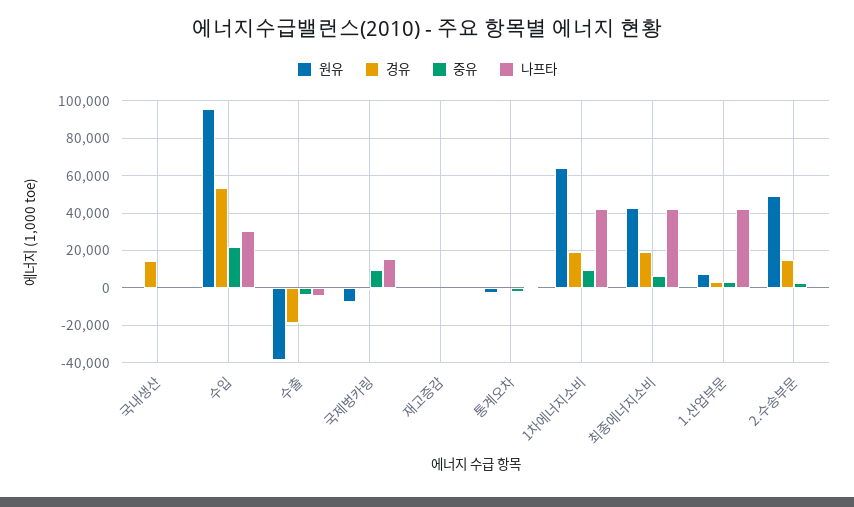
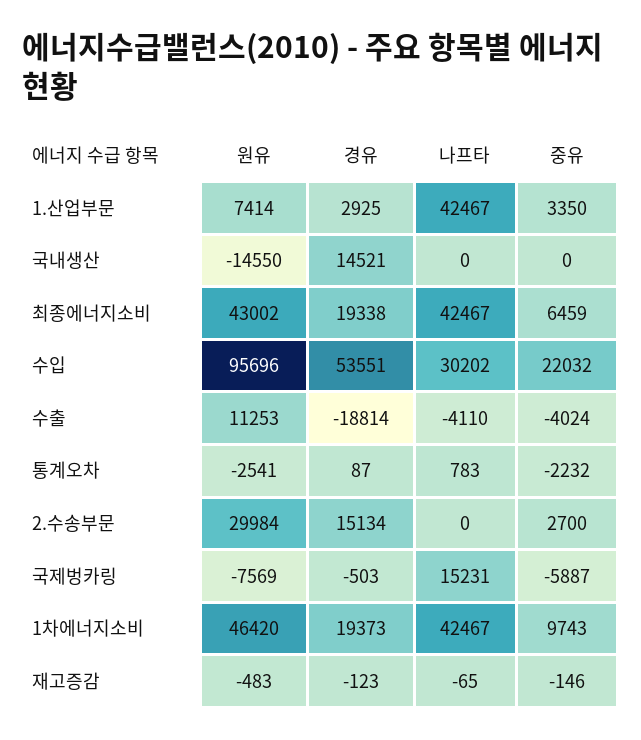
  {
    "원유": {
-     "국내생산": 0,
+     "국내생산": -14550,
      "수입": 95696,
-     "수출": -40000,
+     "수출": 11253,
      "국제벙카링": -7569,
      "재고증감": -483,
      "통계오차": -2541,
-     "1차에너지소비": 65000,
+     "1차에너지소비": 46420,
      "최종에너지소비": 43002,
      "1.산업부문": 7414,
-     "2.수송부문": 50000
+     "2.수송부문": 29984
    },
    "경유": {
      "국내생산": 14521,
      "수입": 53551,
      "수출": -18814,
      "국제벙카링": -503,
      "재고증감": -123,
      "통계오차": 87,
      "1차에너지소비": 19373,
      "최종에너지소비": 19338,
      "1.산업부문": 2925,
      "2.수송부문": 15134
    },
    "중유": {
      "국내생산": 0,
      "수입": 22032,
      "수출": -4024,
-     "국제벙카링": 10000,
+     "국제벙카링": -5887,
      "재고증감": -146,
      "통계오차": -2232,
      "1차에너지소비": 9743,
      "최종에너지소비": 6459,
      "1.산업부문": 3350,
      "2.수송부문": 2700
    },
    "나프타": {
      "국내생산": 0,
      "수입": 30202,
      "수출": -4110,
      "국제벙카링": 15231,
      "재고증감": -65,
      "통계오차": 783,
      "1차에너지소비": 42467,
      "최종에너지소비": 42467,
      "1.산업부문": 42467,
      "2.수송부문": 0
    }
  }

